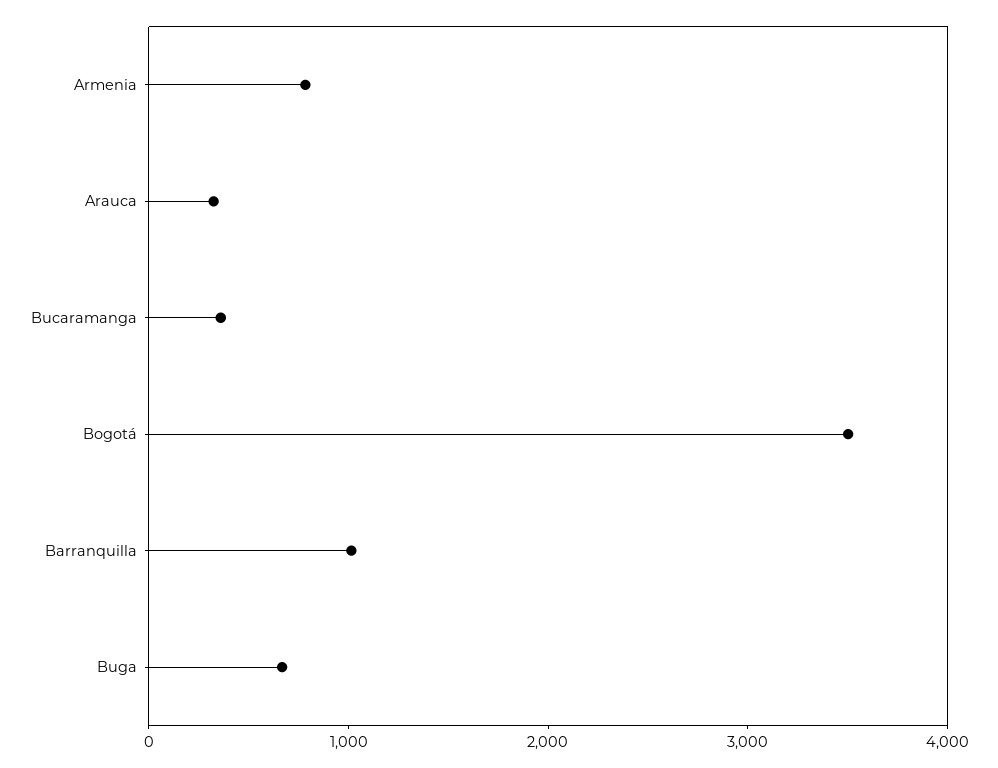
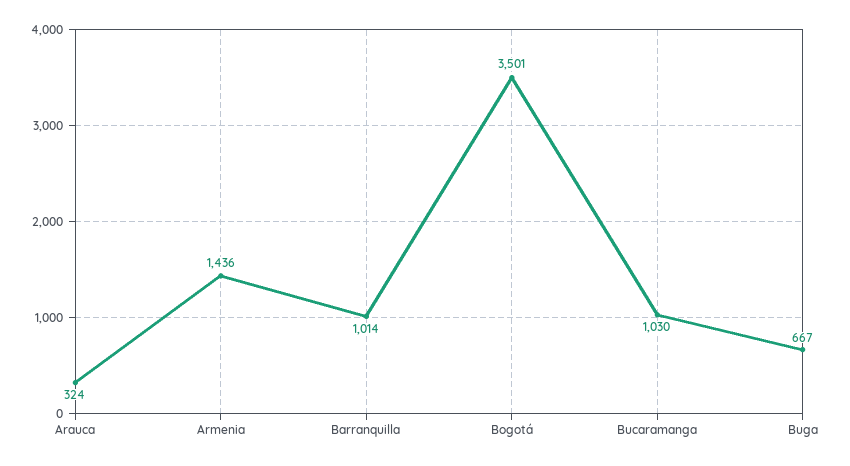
  {
-   "Armenia": 800,
+   "Armenia": 1436,
    "Arauca": 324,
-   "Bucaramanga": 400,
+   "Bucaramanga": 1030,
    "Bogotá": 3501,
    "Barranquilla": 1014,
    "Buga": 667
  }

